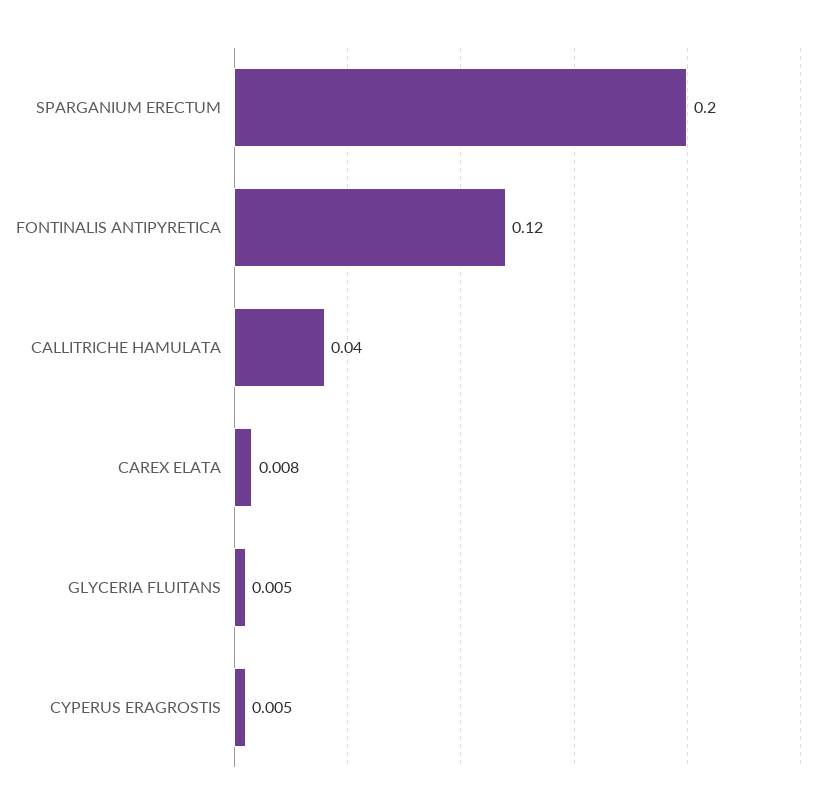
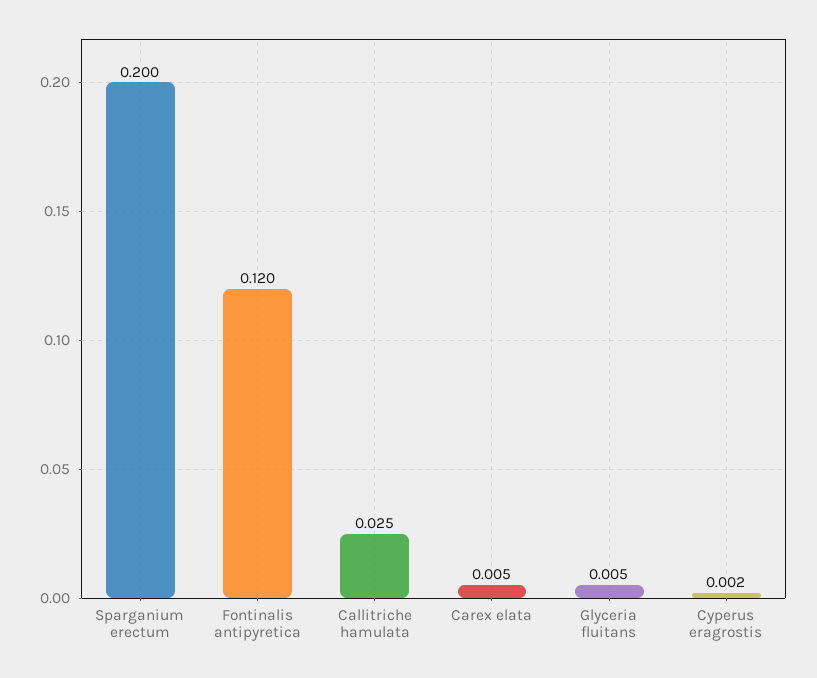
  {
    "SPARGANIUM ERECTUM": 0.2,
    "FONTINALIS ANTIPYRETICA": 0.12,
-   "CALLITRICHE HAMULATA": 0.04,
+   "CALLITRICHE HAMULATA": 0.025,
-   "CAREX ELATA": 0.008,
+   "CAREX ELATA": 0.005,
    "GLYCERIA FLUITANS": 0.005,
-   "CYPERUS ERAGROSTIS": 0.005
+   "CYPERUS ERAGROSTIS": 0.002
  }

